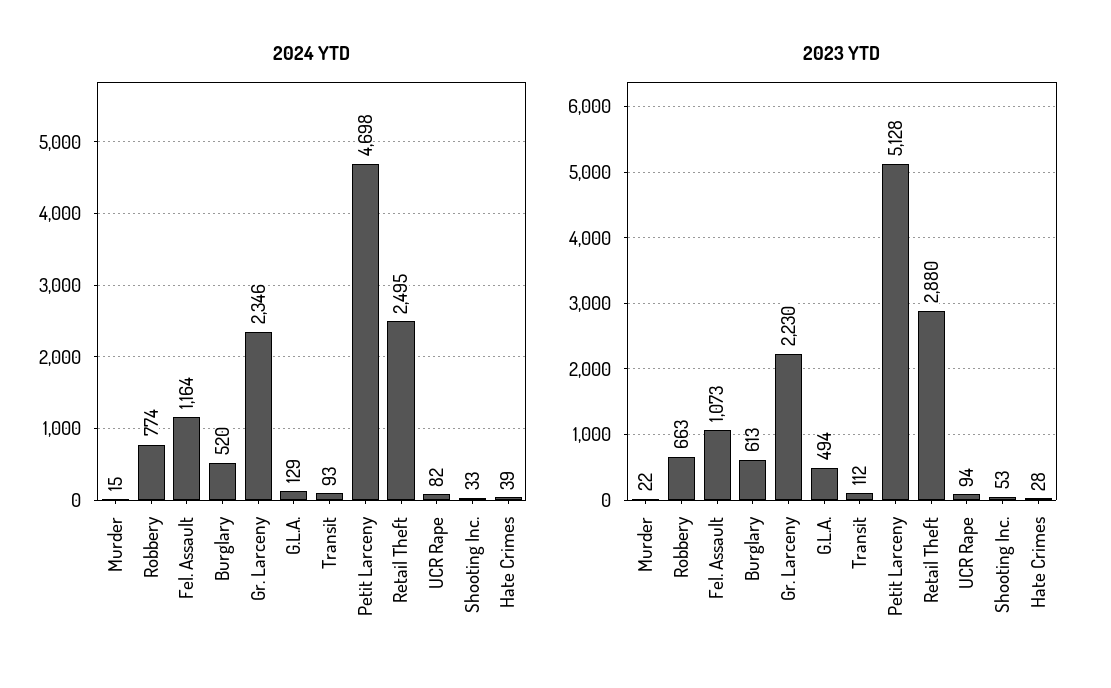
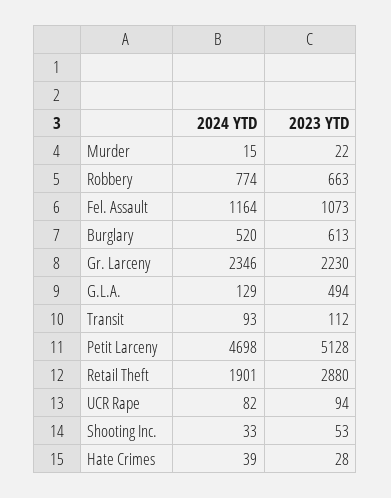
  {
    "2024 YTD": {
      "Murder": 15,
      "Robbery": 774,
      "Fel. Assault": 1164,
      "Burglary": 520,
      "Gr. Larceny": 2346,
      "G.L.A.": 129,
      "Transit": 93,
      "Petit Larceny": 4698,
-     "Retail Theft": 2495,
+     "Retail Theft": 1901,
      "UCR Rape": 82,
      "Shooting Inc.": 33,
      "Hate Crimes": 39
    },
    "2023 YTD": {
      "Murder": 22,
      "Robbery": 663,
      "Fel. Assault": 1073,
      "Burglary": 613,
      "Gr. Larceny": 2230,
      "G.L.A.": 494,
      "Transit": 112,
      "Petit Larceny": 5128,
      "Retail Theft": 2880,
      "UCR Rape": 94,
      "Shooting Inc.": 53,
      "Hate Crimes": 28
    }
  }

